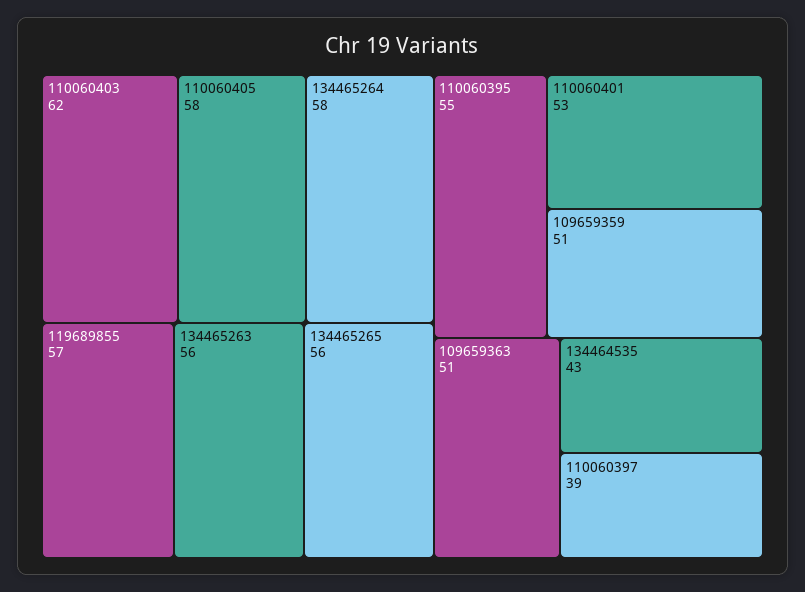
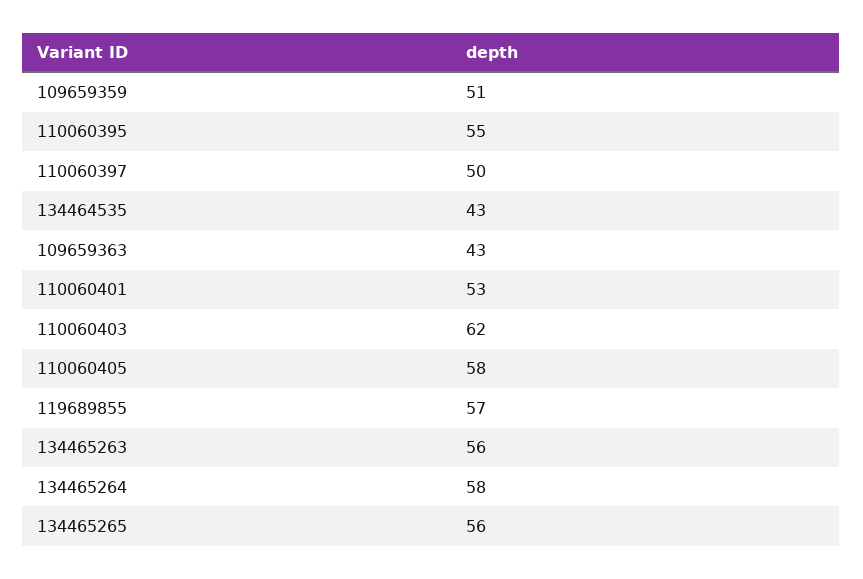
  {
    "110060403": 62,
    "110060405": 58,
    "134465264": 58,
    "119689855": 57,
    "134465263": 56,
    "134465265": 56,
    "110060395": 55,
    "110060401": 53,
    "109659359": 51,
-   "109659363": 51,
+   "109659363": 43,
    "134464535": 43,
-   "110060397": 39
+   "110060397": 50
  }

